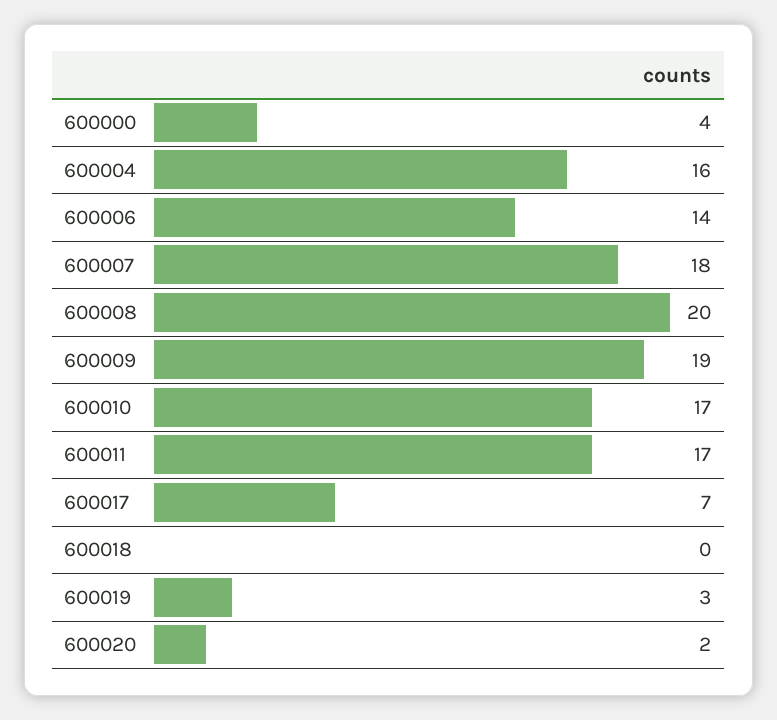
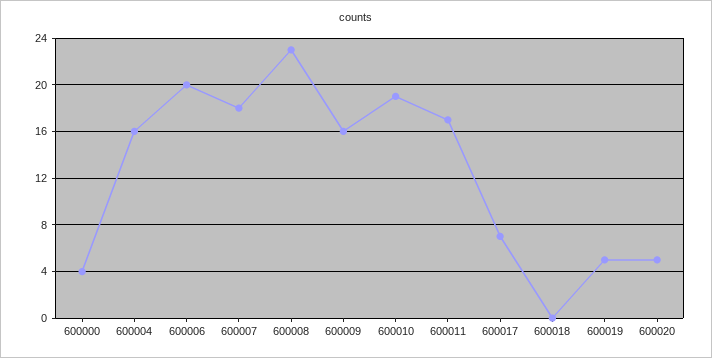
  {
    "600000": 4,
    "600004": 16,
-   "600006": 14,
+   "600006": 20,
    "600007": 18,
-   "600008": 20,
+   "600008": 23,
-   "600009": 19,
+   "600009": 16,
-   "600010": 17,
+   "600010": 19,
    "600011": 17,
    "600017": 7,
    "600018": 0,
-   "600019": 3,
+   "600019": 5,
-   "600020": 2
+   "600020": 5
  }

